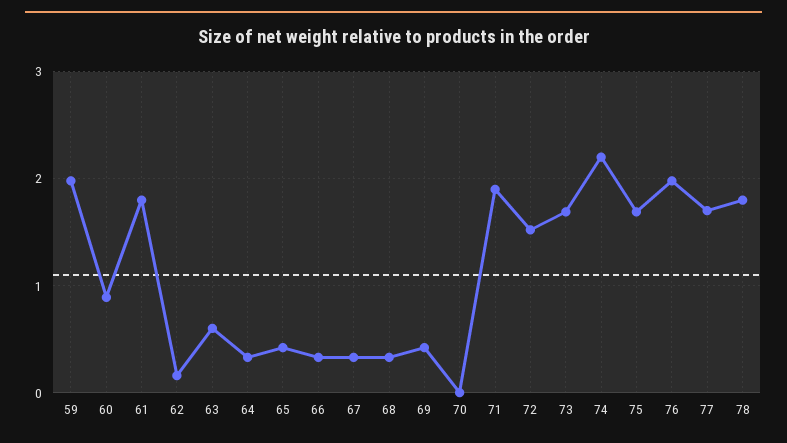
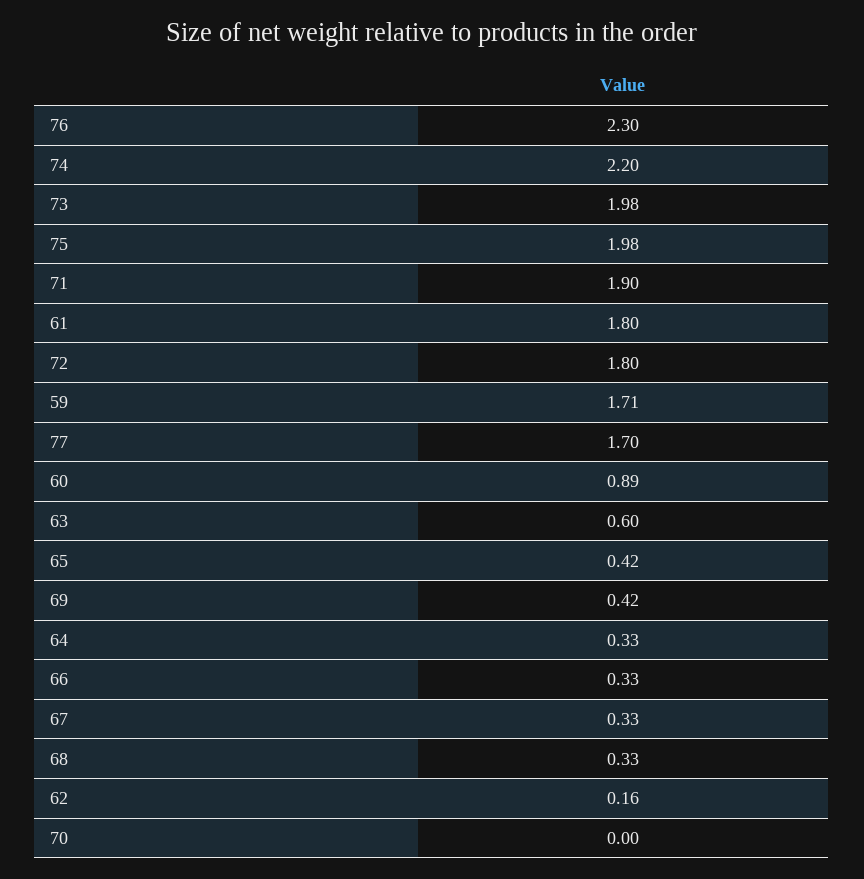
  {
-   "59": 2,
+   "59": 1.71,
    "60": 0.89,
    "61": 1.8,
    "62": 0.16,
    "63": 0.6,
    "64": 0.33,
    "65": 0.42,
    "66": 0.33,
    "67": 0.33,
    "68": 0.33,
    "69": 0.42,
    "70": 0,
    "71": 1.9,
-   "72": 1.5,
+   "72": 1.8,
-   "73": 1.7,
+   "73": 1.98,
    "74": 2.2,
-   "75": 1.7,
+   "75": 1.98,
-   "76": 2,
+   "76": 2.3,
-   "77": 1.7,
+   "77": 1.7
-   "78": 1.8
  }

